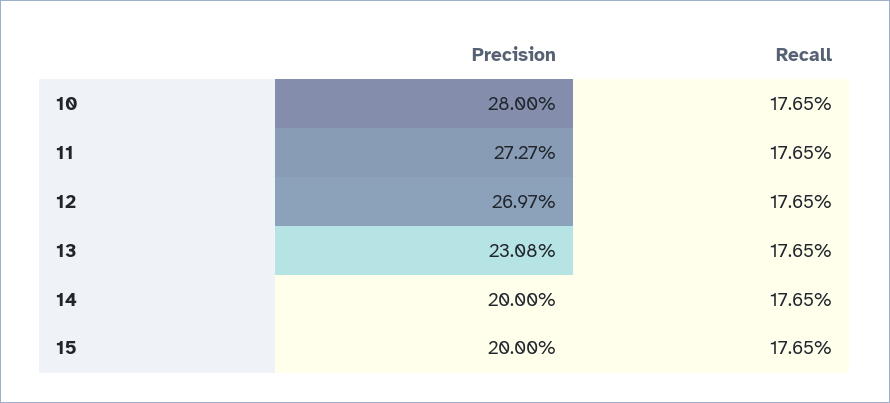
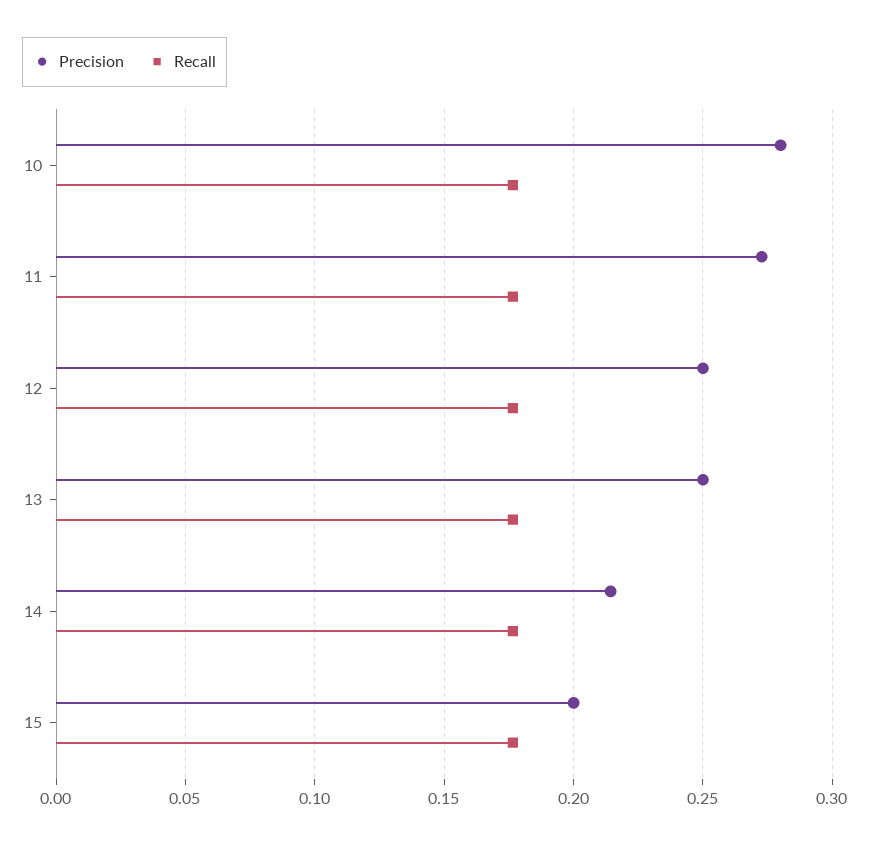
  {
    "Precision": {
      "10": 0.28,
      "11": 0.2727,
-     "12": 0.2697,
+     "12": 0.25,
-     "13": 0.2308,
+     "13": 0.25,
-     "14": 0.2,
+     "14": 0.215,
      "15": 0.2
    },
    "Recall": {
      "10": 0.1765,
      "11": 0.1765,
      "12": 0.1765,
      "13": 0.1765,
      "14": 0.1765,
      "15": 0.1765
    }
  }

